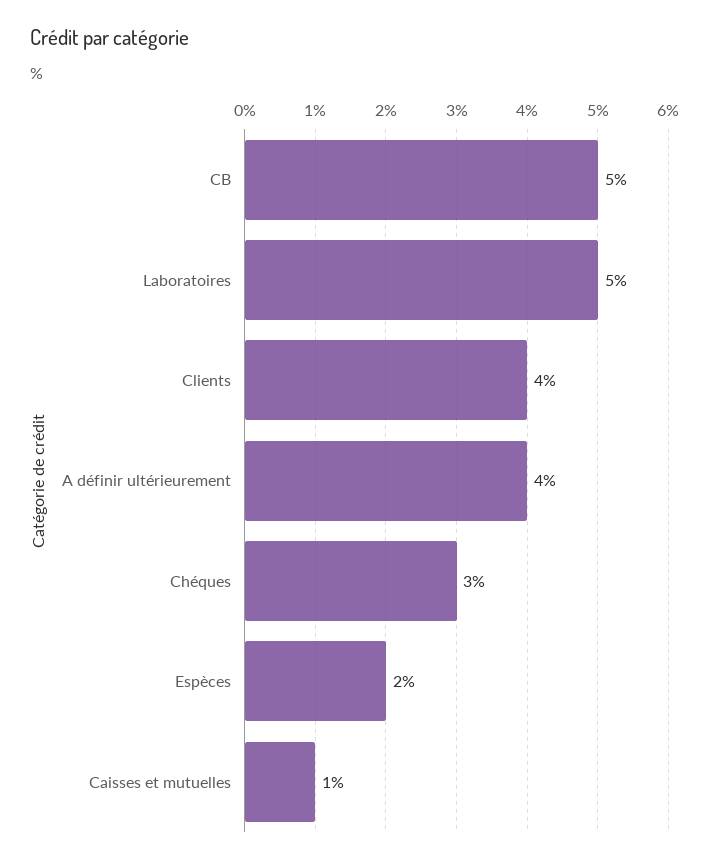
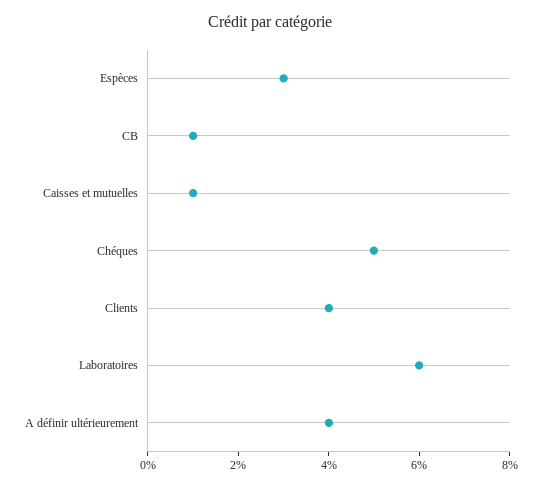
  {
-   "CB": 5,
+   "CB": 1,
-   "Laboratoires": 5,
+   "Laboratoires": 6,
    "Clients": 4,
    "A définir ultérieurement": 4,
-   "Chéques": 3,
+   "Chéques": 5,
-   "Espèces": 2,
+   "Espèces": 3,
    "Caisses et mutuelles": 1
  }

